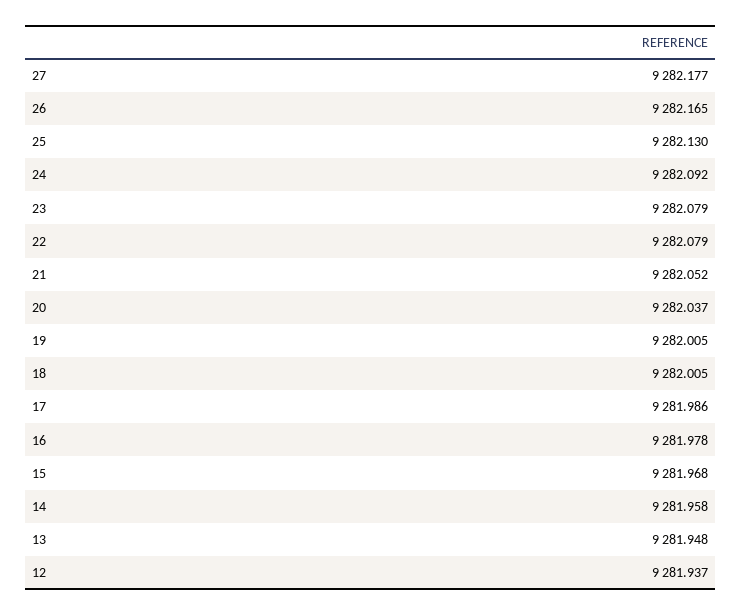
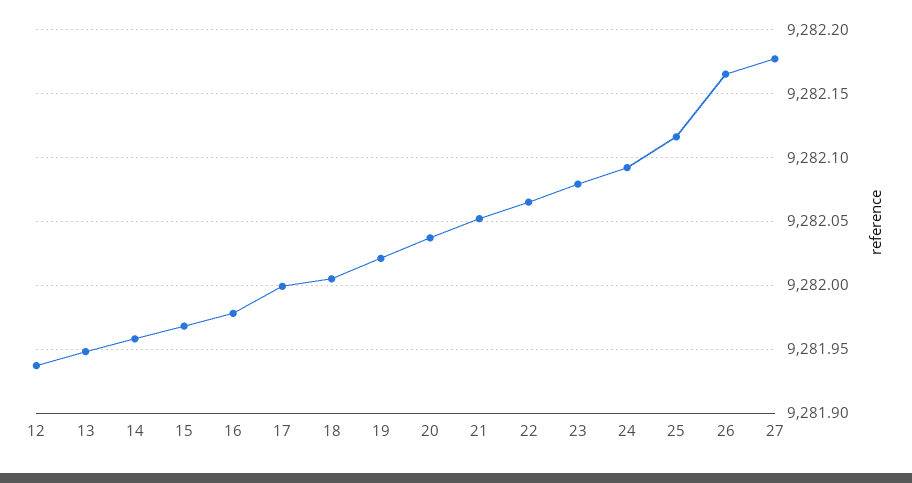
  {
    "27": 9282.177,
    "26": 9282.165,
-   "25": 9282.13,
+   "25": 9282.115,
    "24": 9282.092,
    "23": 9282.079,
-   "22": 9282.079,
+   "22": 9282.065,
    "21": 9282.052,
    "20": 9282.037,
-   "19": 9282.005,
+   "19": 9282.02,
    "18": 9282.005,
-   "17": 9281.986,
+   "17": 9282,
    "16": 9281.978,
    "15": 9281.968,
    "14": 9281.958,
    "13": 9281.948,
    "12": 9281.937
  }

